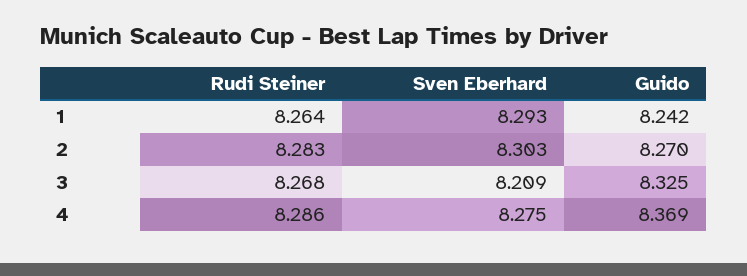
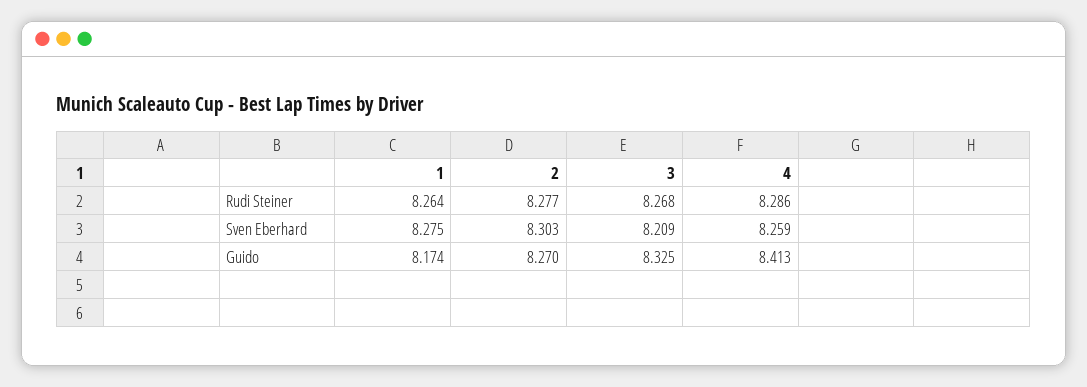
  {
    "Rudi Steiner": {
      "1": 8.264,
-     "2": 8.283,
+     "2": 8.277,
      "3": 8.268,
      "4": 8.286
    },
    "Sven Eberhard": {
-     "1": 8.293,
+     "1": 8.275,
      "2": 8.303,
      "3": 8.209,
-     "4": 8.275
+     "4": 8.259
    },
    "Guido": {
-     "1": 8.242,
+     "1": 8.174,
      "2": 8.27,
      "3": 8.325,
-     "4": 8.369
+     "4": 8.413
    }
  }

